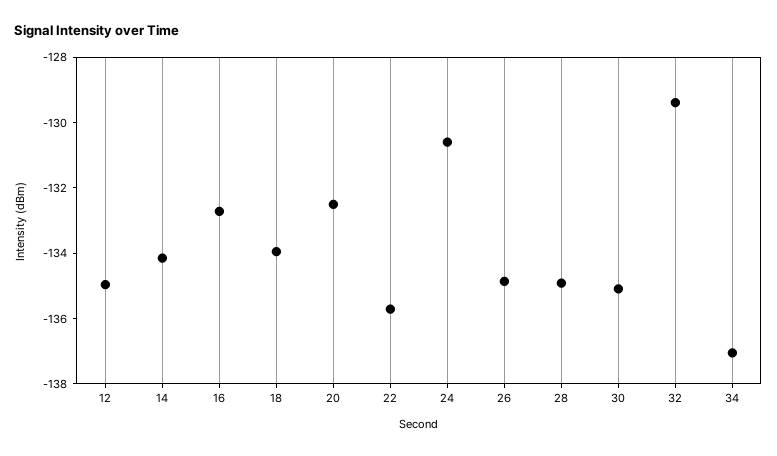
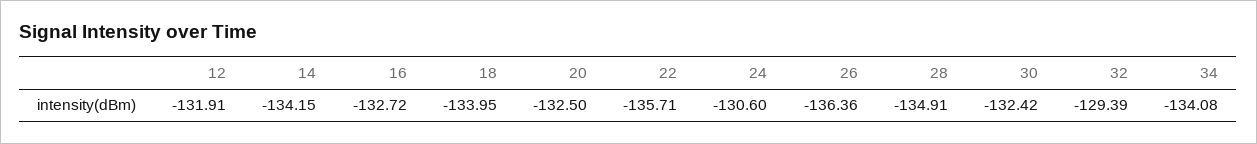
  {
-   "12": -135,
+   "12": -131.91,
    "14": -134.15,
    "16": -132.72,
    "18": -133.95,
    "20": -132.5,
    "22": -135.71,
    "24": -130.6,
-   "26": -135,
+   "26": -136.36,
    "28": -134.91,
-   "30": -135,
+   "30": -132.42,
    "32": -129.39,
-   "34": -137
+   "34": -134.08
  }

